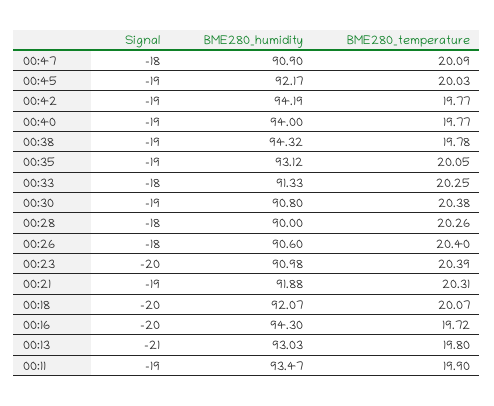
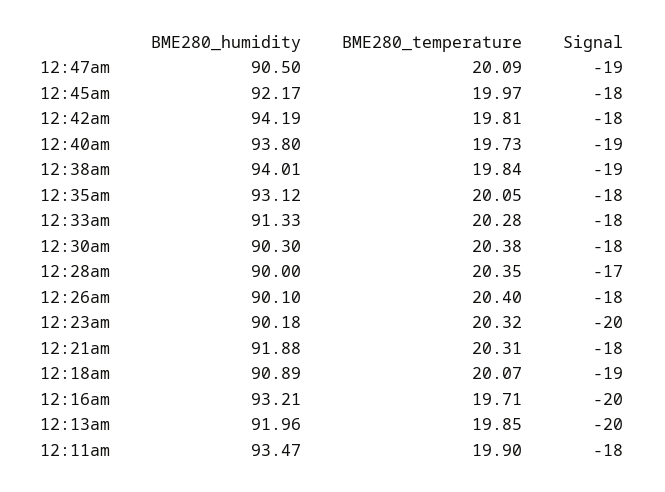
  {
    "Signal": {
-     "00:47": -18,
+     "00:47": -19,
-     "00:45": -19,
+     "00:45": -18,
-     "00:42": -19,
+     "00:42": -18,
      "00:40": -19,
      "00:38": -19,
-     "00:35": -19,
+     "00:35": -18,
      "00:33": -18,
-     "00:30": -19,
+     "00:30": -18,
-     "00:28": -18,
+     "00:28": -17,
      "00:26": -18,
      "00:23": -20,
-     "00:21": -19,
+     "00:21": -18,
-     "00:18": -20,
+     "00:18": -19,
      "00:16": -20,
-     "00:13": -21,
+     "00:13": -20,
-     "00:11": -19
+     "00:11": -18
    },
    "BME280_humidity": {
-     "00:47": 90.9,
+     "00:47": 90.5,
      "00:45": 92.17,
      "00:42": 94.19,
-     "00:40": 94,
+     "00:40": 93.8,
-     "00:38": 94.32,
+     "00:38": 94.01,
      "00:35": 93.12,
      "00:33": 91.33,
-     "00:30": 90.8,
+     "00:30": 90.3,
      "00:28": 90,
-     "00:26": 90.6,
+     "00:26": 90.1,
-     "00:23": 90.98,
+     "00:23": 90.18,
      "00:21": 91.88,
-     "00:18": 92.07,
+     "00:18": 90.89,
-     "00:16": 94.3,
+     "00:16": 93.21,
-     "00:13": 93.03,
+     "00:13": 91.96,
      "00:11": 93.47
    },
    "BME280_temperature": {
      "00:47": 20.09,
-     "00:45": 20.03,
+     "00:45": 19.97,
-     "00:42": 19.77,
+     "00:42": 19.81,
-     "00:40": 19.77,
+     "00:40": 19.73,
-     "00:38": 19.78,
+     "00:38": 19.84,
      "00:35": 20.05,
-     "00:33": 20.25,
+     "00:33": 20.28,
      "00:30": 20.38,
-     "00:28": 20.26,
+     "00:28": 20.35,
      "00:26": 20.4,
-     "00:23": 20.39,
+     "00:23": 20.32,
      "00:21": 20.31,
      "00:18": 20.07,
-     "00:16": 19.72,
+     "00:16": 19.71,
-     "00:13": 19.8,
+     "00:13": 19.85,
      "00:11": 19.9
    }
  }

